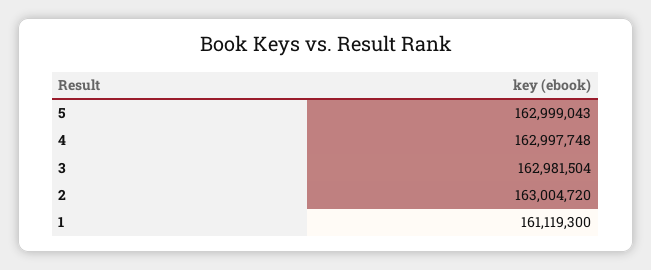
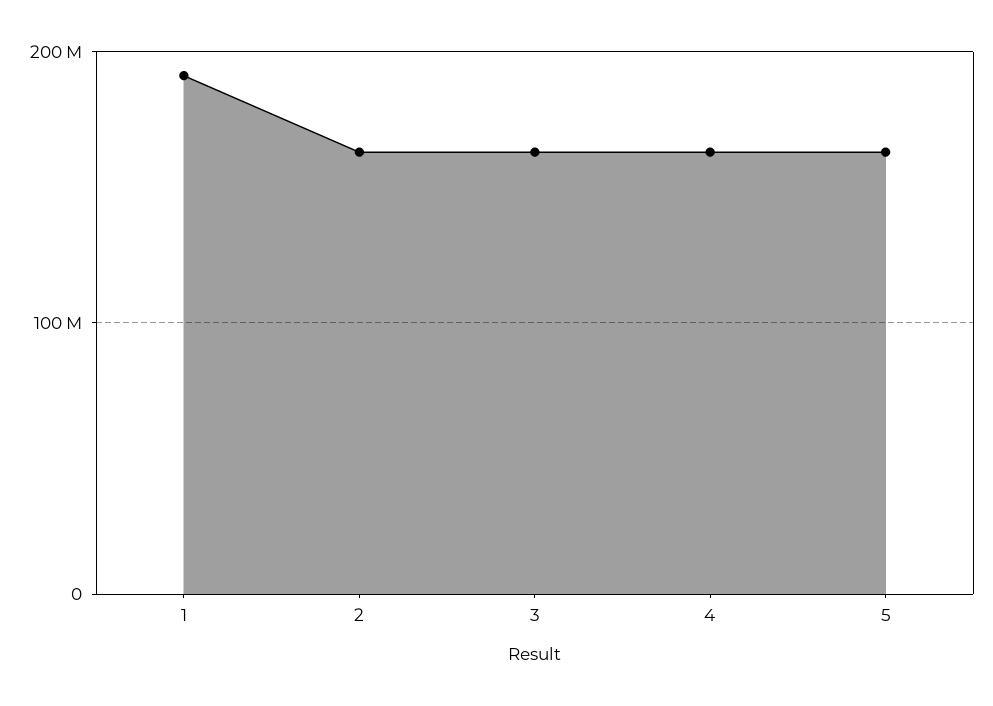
  {
    "5": 162999043,
    "4": 162997748,
    "3": 162981504,
    "2": 163004720,
-   "1": 161119300
+   "1": 190000000
  }

